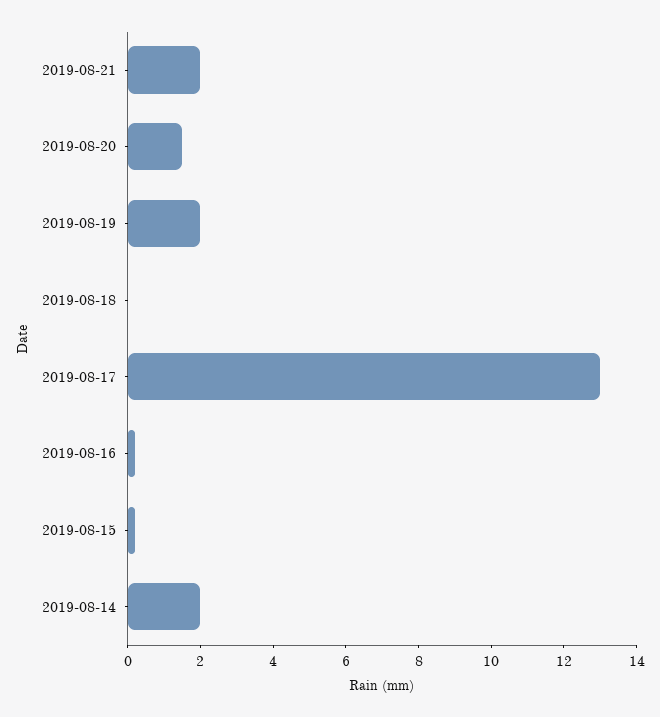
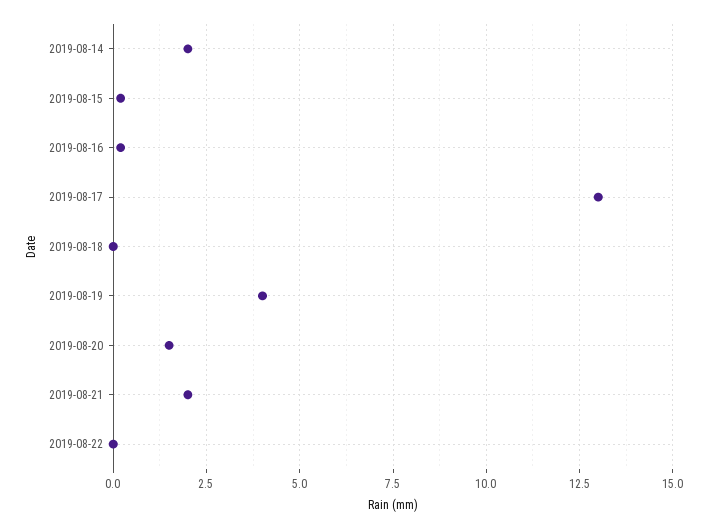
  {
    "2019-08-21": 2,
    "2019-08-20": 1.5,
-   "2019-08-19": 2,
+   "2019-08-19": 4,
    "2019-08-18": 0,
    "2019-08-17": 13,
    "2019-08-16": 0,
    "2019-08-15": 0,
-   "2019-08-14": 2
+   "2019-08-14": 2,
+   "2019-08-22": 0
  }

